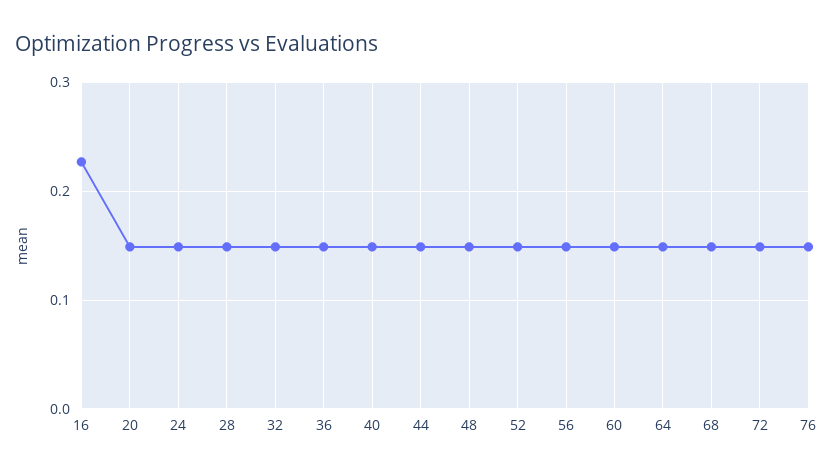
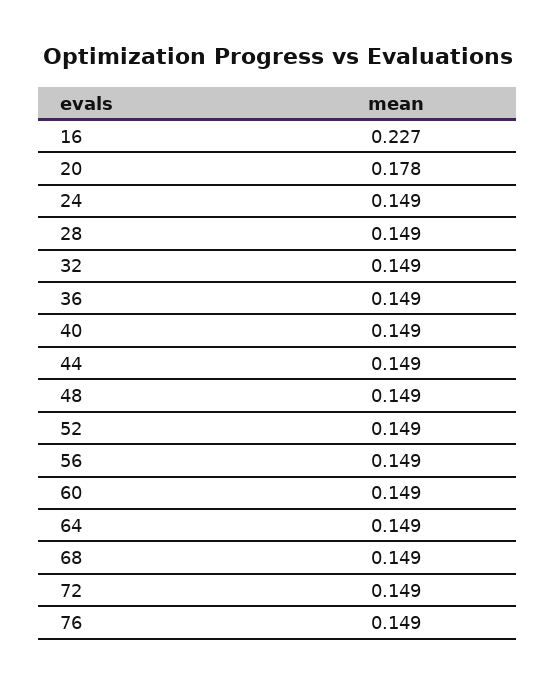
  {
    "16": 0.227,
-   "20": 0.15,
+   "20": 0.178,
    "24": 0.149,
    "28": 0.149,
    "32": 0.149,
    "36": 0.149,
    "40": 0.149,
    "44": 0.149,
    "48": 0.149,
    "52": 0.149,
    "56": 0.149,
    "60": 0.149,
    "64": 0.149,
    "68": 0.149,
    "72": 0.149,
    "76": 0.149
  }

